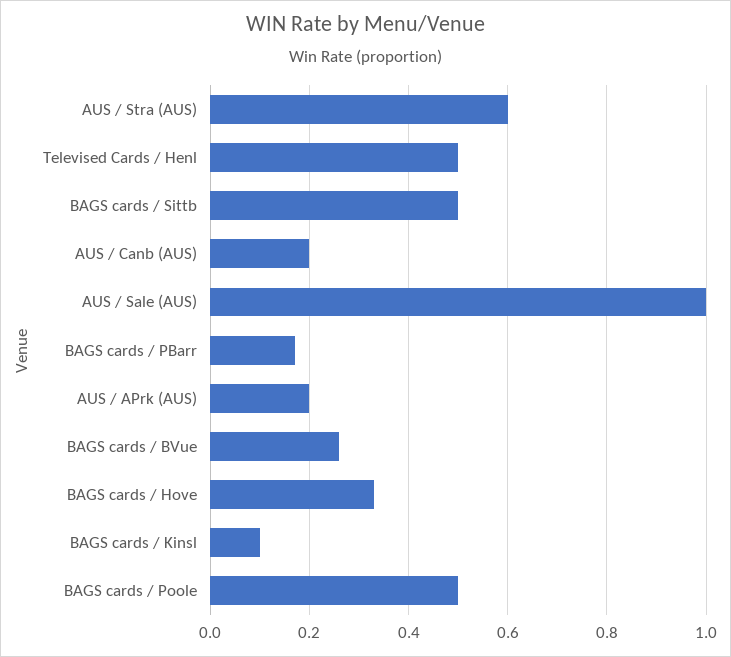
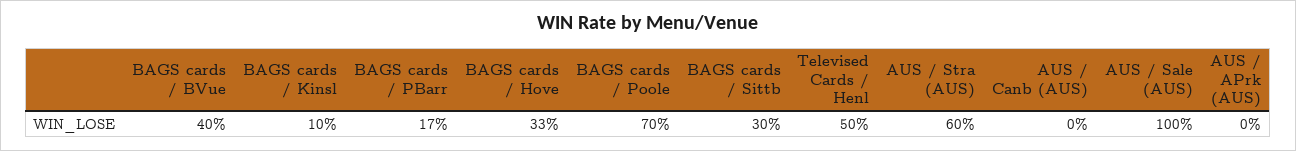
  {
    "AUS / Stra (AUS)": 0.6,
    "Televised Cards / Henl": 0.5,
-   "BAGS cards / Sittb": 0.5,
+   "BAGS cards / Sittb": 0.3,
-   "AUS / Canb (AUS)": 0.2,
+   "AUS / Canb (AUS)": 0,
    "AUS / Sale (AUS)": 1,
    "BAGS cards / PBarr": 0.17,
-   "AUS / APrk (AUS)": 0.2,
+   "AUS / APrk (AUS)": 0,
-   "BAGS cards / BVue": 0.25,
+   "BAGS cards / BVue": 0.4,
    "BAGS cards / Hove": 0.33,
    "BAGS cards / Kinsl": 0.1,
-   "BAGS cards / Poole": 0.5
+   "BAGS cards / Poole": 0.7
  }

